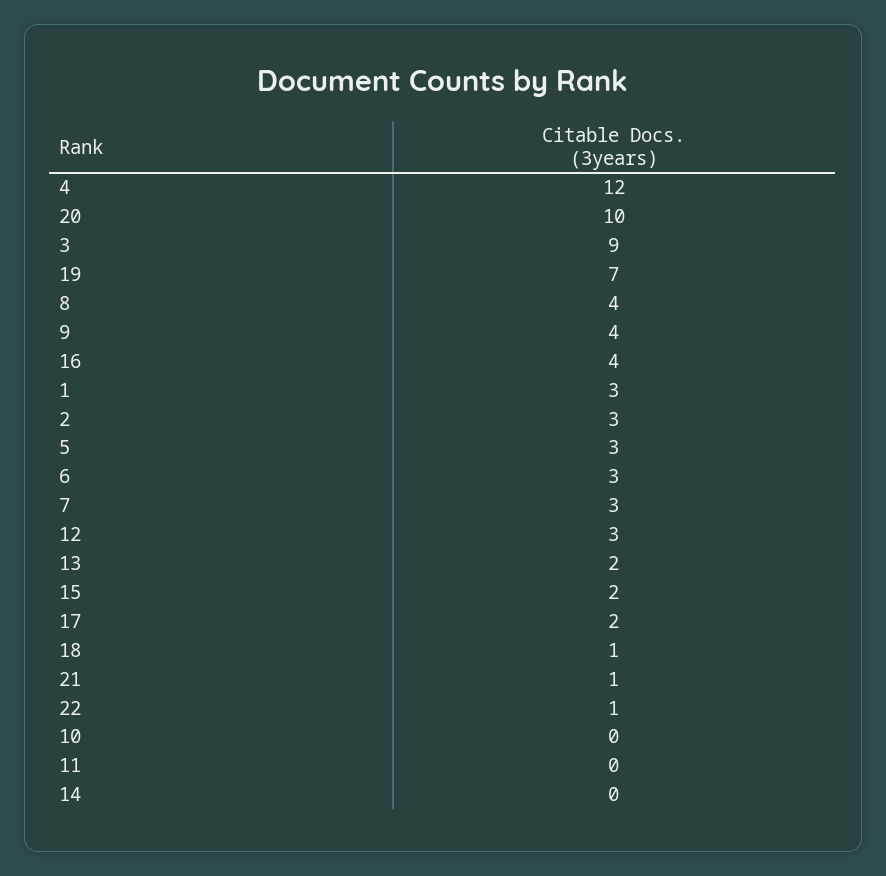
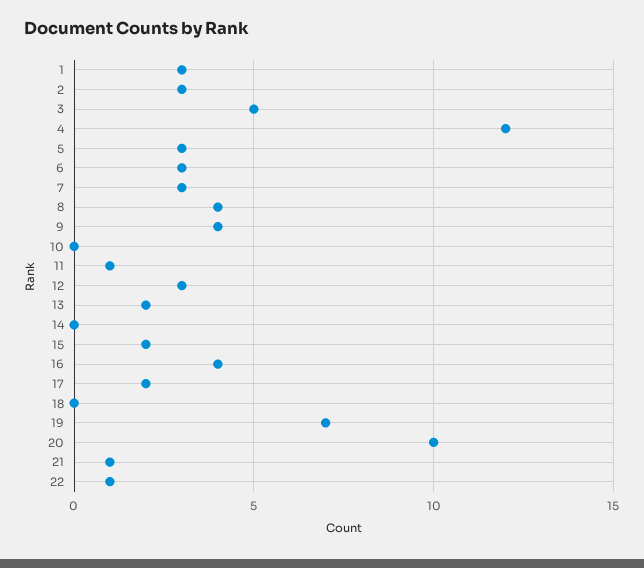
  {
    "4": 12,
    "20": 10,
-   "3": 9,
+   "3": 5,
    "19": 7,
    "8": 4,
    "9": 4,
    "16": 4,
    "1": 3,
    "2": 3,
    "5": 3,
    "6": 3,
    "7": 3,
    "12": 3,
    "13": 2,
    "15": 2,
    "17": 2,
-   "18": 1,
+   "18": 0,
    "21": 1,
    "22": 1,
    "10": 0,
-   "11": 0,
+   "11": 1,
    "14": 0
  }

